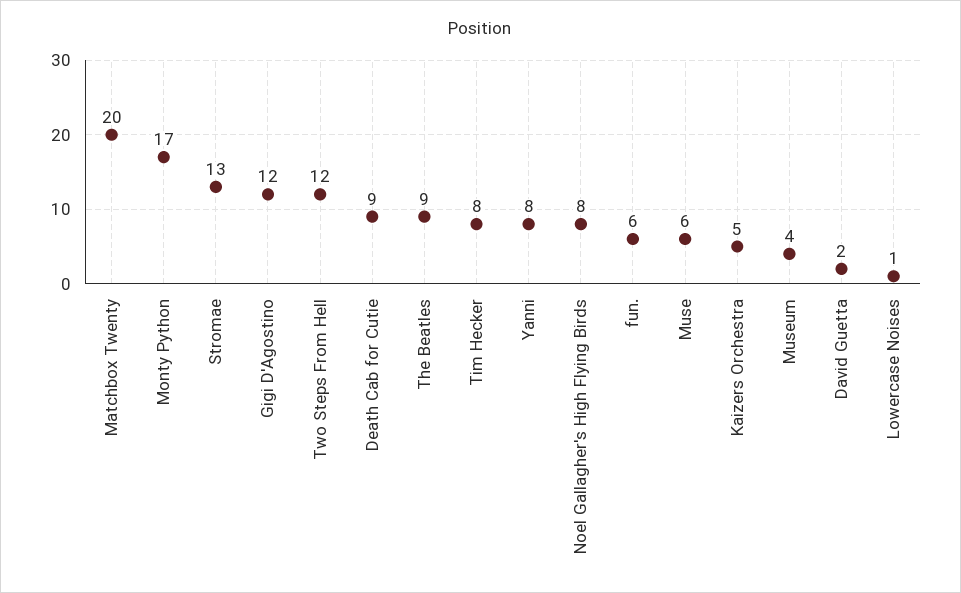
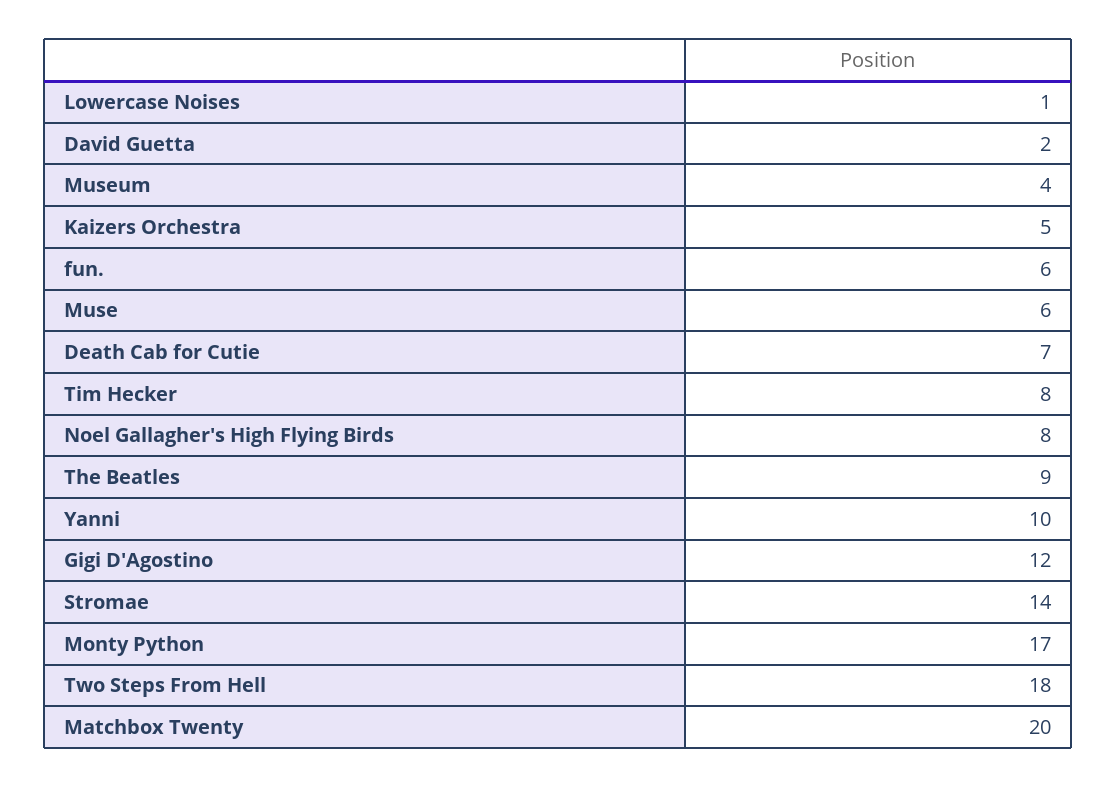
  {
    "Matchbox Twenty": 20,
    "Monty Python": 17,
-   "Stromae": 13,
+   "Stromae": 14,
    "Gigi D'Agostino": 12,
-   "Two Steps From Hell": 12,
+   "Two Steps From Hell": 18,
-   "Death Cab for Cutie": 9,
+   "Death Cab for Cutie": 7,
    "The Beatles": 9,
    "Tim Hecker": 8,
-   "Yanni": 8,
+   "Yanni": 10,
    "Noel Gallagher's High Flying Birds": 8,
    "fun.": 6,
    "Muse": 6,
    "Kaizers Orchestra": 5,
    "Museum": 4,
    "David Guetta": 2,
    "Lowercase Noises": 1
  }

